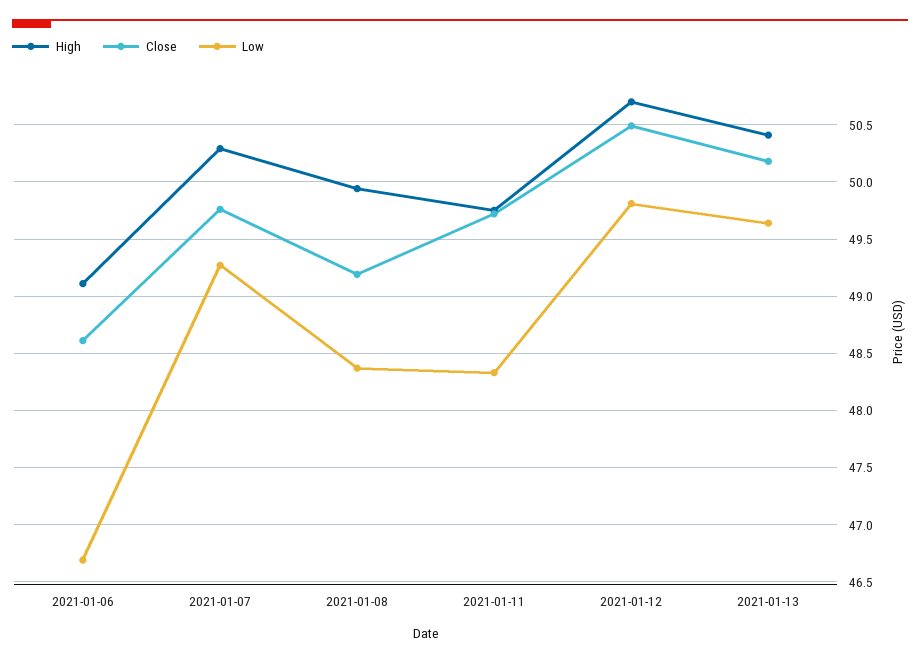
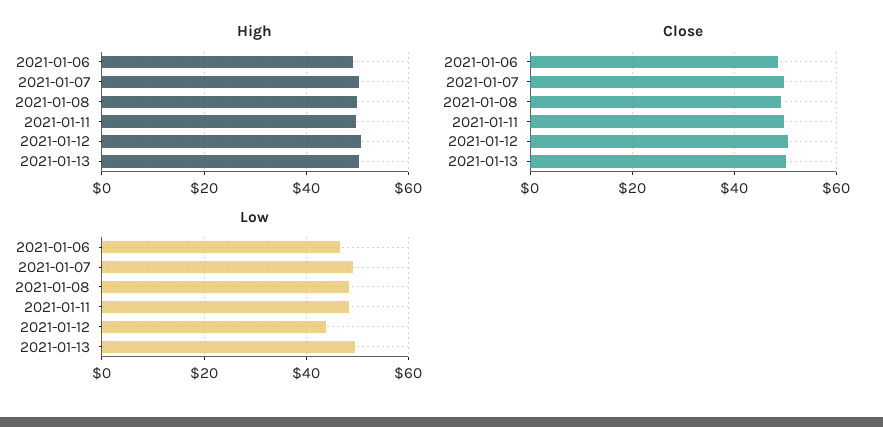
  {
    "High": {
      "2021-01-06": 49.1,
      "2021-01-07": 50.3,
      "2021-01-08": 49.9,
      "2021-01-11": 49.8,
      "2021-01-12": 50.7,
      "2021-01-13": 50.4
    },
    "Close": {
      "2021-01-06": 48.6,
      "2021-01-07": 49.8,
      "2021-01-08": 49.2,
      "2021-01-11": 49.7,
      "2021-01-12": 50.5,
      "2021-01-13": 50.2
    },
    "Low": {
      "2021-01-06": 46.7,
      "2021-01-07": 49.3,
      "2021-01-08": 48.4,
      "2021-01-11": 48.3,
-     "2021-01-12": 49.8,
+     "2021-01-12": 44,
      "2021-01-13": 49.6
    }
  }

